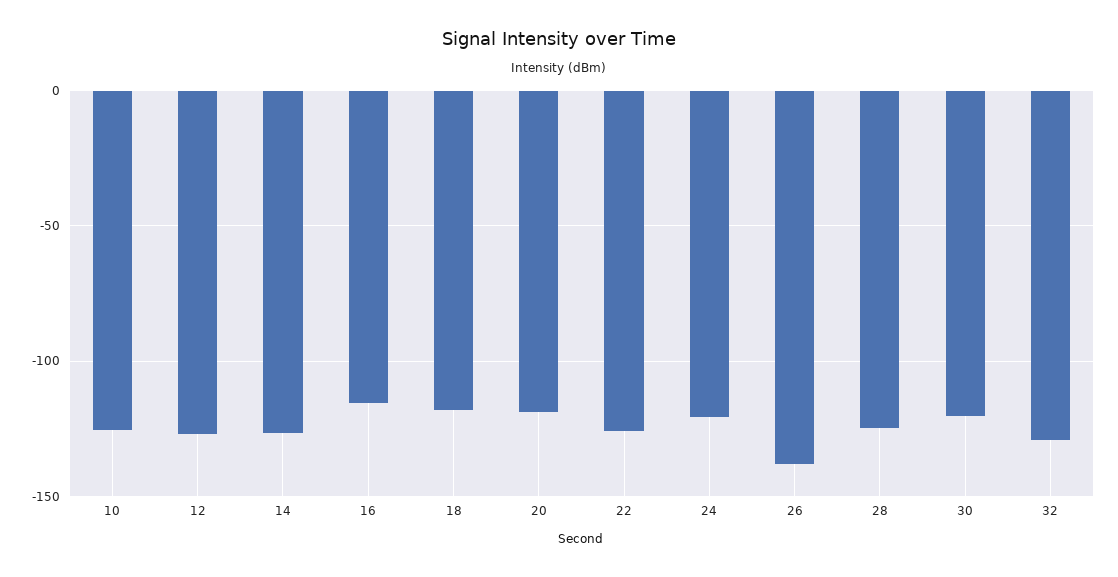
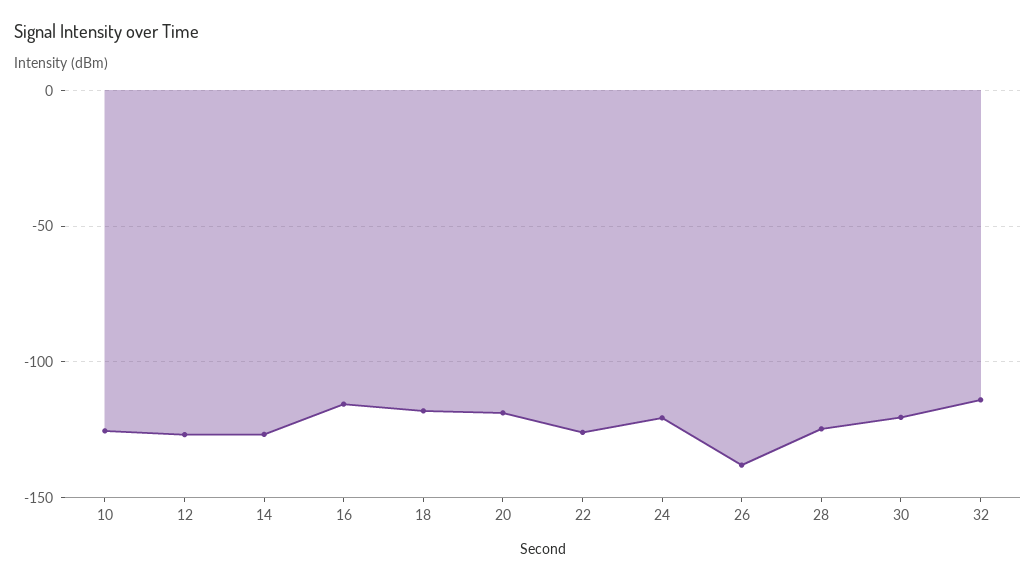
  {
    "10": -125,
    "12": -125,
    "14": -125,
    "16": -115,
    "18": -120,
    "20": -120,
    "22": -125,
    "24": -120,
    "26": -140,
    "28": -125,
    "30": -120,
-   "32": -130
+   "32": -115
  }

